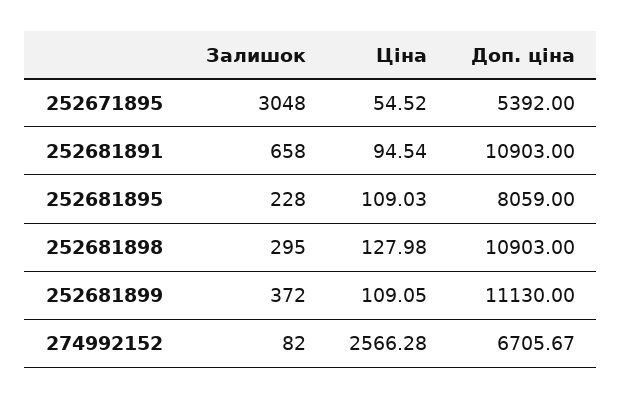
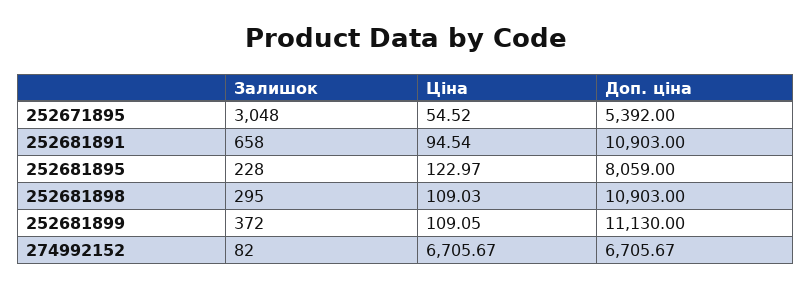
  {
    "Залишок": {
      "252671895": 3048,
      "252681891": 658,
      "252681895": 228,
      "252681898": 295,
      "252681899": 372,
      "274992152": 82
    },
    "Ціна": {
      "252671895": 54.52,
      "252681891": 94.54,
-     "252681895": 109.03,
+     "252681895": 122.97,
-     "252681898": 127.98,
+     "252681898": 109.03,
      "252681899": 109.05,
-     "274992152": 2566.28
+     "274992152": 6705.67
    },
    "Доп. ціна": {
      "252671895": 5392,
      "252681891": 10903,
      "252681895": 8059,
      "252681898": 10903,
      "252681899": 11130,
      "274992152": 6705.67
    }
  }

